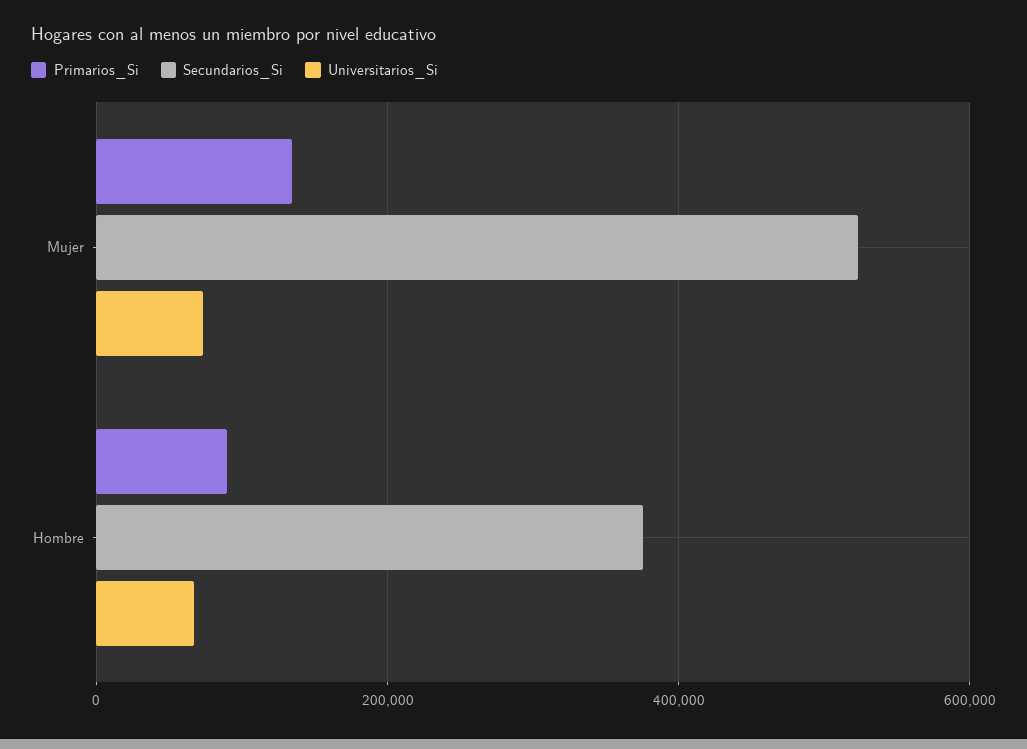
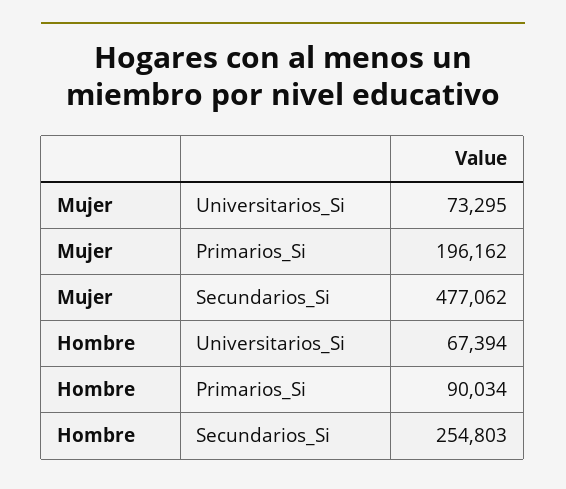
  {
    "Primarios_Si": {
-     "Mujer": 140000,
+     "Mujer": 196162,
      "Hombre": 90034
    },
    "Secundarios_Si": {
-     "Mujer": 520000,
+     "Mujer": 477062,
-     "Hombre": 380000
+     "Hombre": 254803
    },
    "Universitarios_Si": {
      "Mujer": 73295,
      "Hombre": 67394
    }
  }

